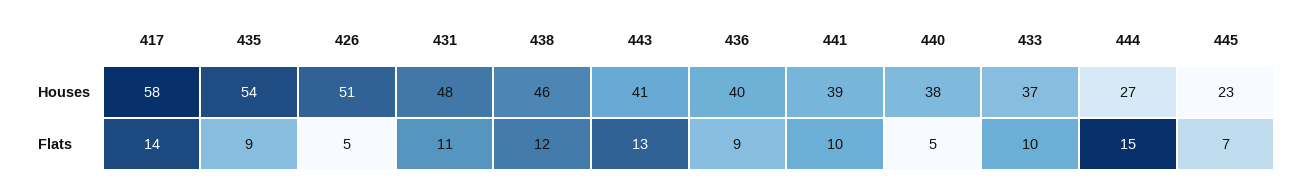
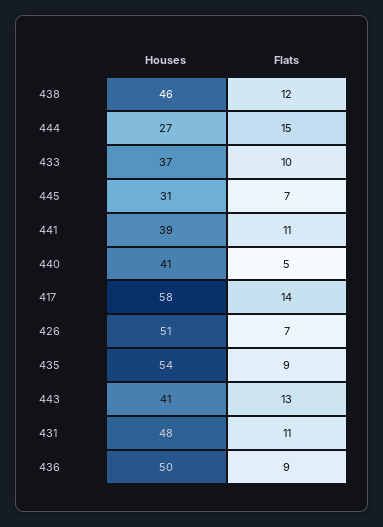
  {
    "417": {
      "Houses": 58,
      "Flats": 14
    },
    "435": {
      "Houses": 54,
      "Flats": 9
    },
    "426": {
      "Houses": 51,
-     "Flats": 5
+     "Flats": 7
    },
    "431": {
      "Houses": 48,
      "Flats": 11
    },
    "438": {
      "Houses": 46,
      "Flats": 12
    },
    "443": {
      "Houses": 41,
      "Flats": 13
    },
    "436": {
-     "Houses": 40,
+     "Houses": 50,
      "Flats": 9
    },
    "441": {
      "Houses": 39,
-     "Flats": 10
+     "Flats": 11
    },
    "440": {
-     "Houses": 38,
+     "Houses": 41,
      "Flats": 5
    },
    "433": {
      "Houses": 37,
      "Flats": 10
    },
    "444": {
      "Houses": 27,
      "Flats": 15
    },
    "445": {
-     "Houses": 23,
+     "Houses": 31,
      "Flats": 7
    }
  }

